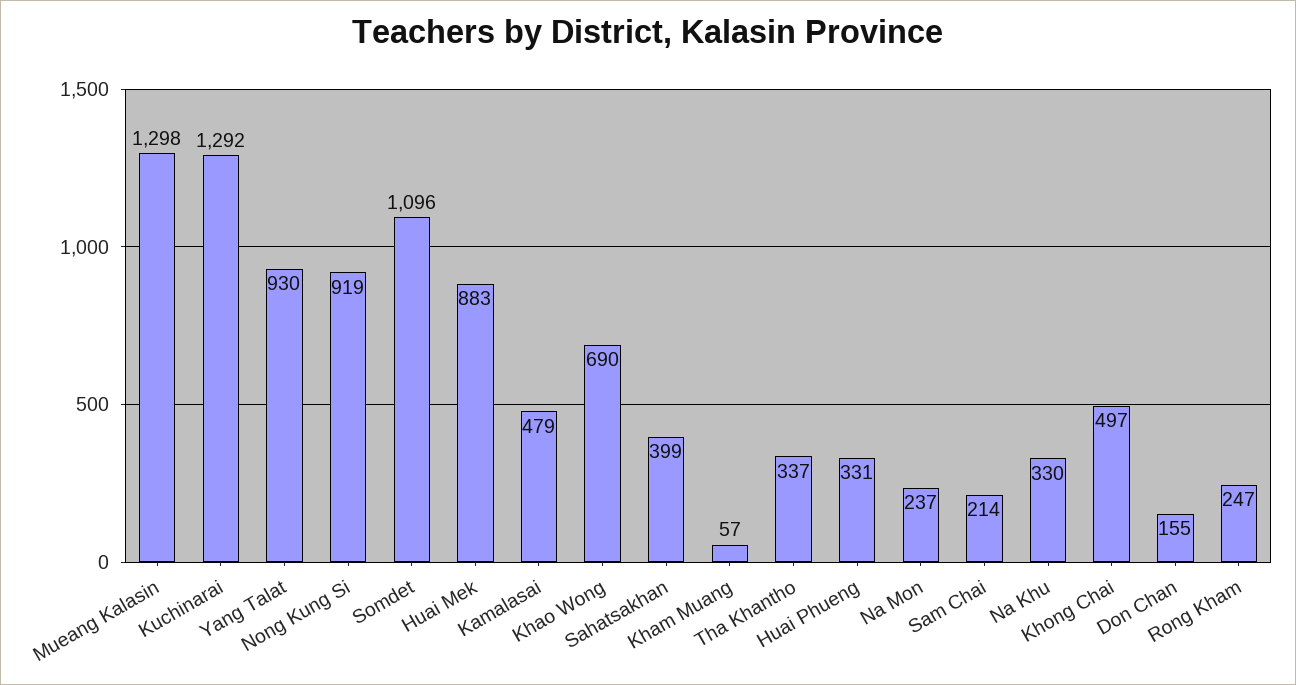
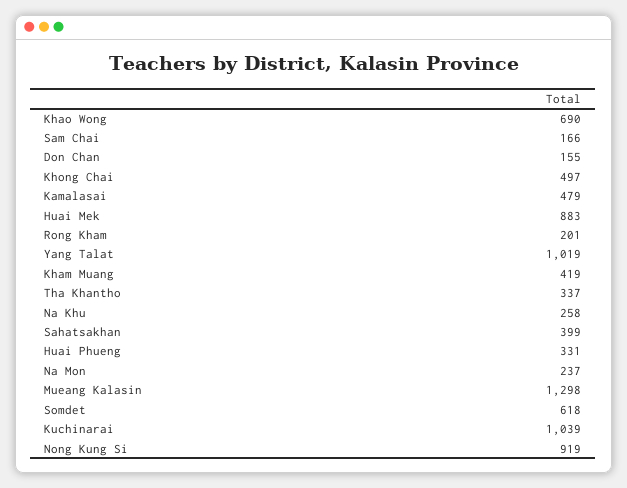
  {
    "Mueang Kalasin": 1298,
-   "Kuchinarai": 1292,
+   "Kuchinarai": 1039,
-   "Yang Talat": 930,
+   "Yang Talat": 1019,
    "Nong Kung Si": 919,
-   "Somdet": 1096,
+   "Somdet": 618,
    "Huai Mek": 883,
    "Kamalasai": 479,
    "Khao Wong": 690,
    "Sahatsakhan": 399,
-   "Kham Muang": 57,
+   "Kham Muang": 419,
    "Tha Khantho": 337,
    "Huai Phueng": 331,
    "Na Mon": 237,
-   "Sam Chai": 214,
+   "Sam Chai": 166,
-   "Na Khu": 330,
+   "Na Khu": 258,
    "Khong Chai": 497,
    "Don Chan": 155,
-   "Rong Kham": 247
+   "Rong Kham": 201
  }

